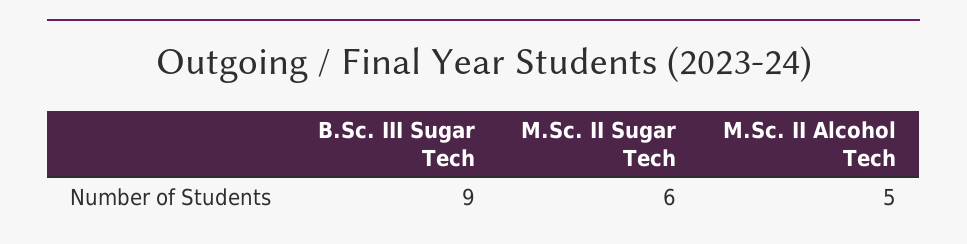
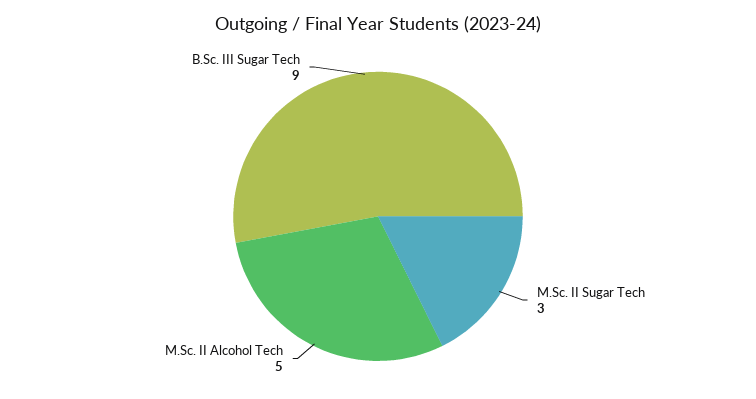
  {
    "B.Sc. III Sugar Tech": 9,
-   "M.Sc. II Sugar Tech": 6,
+   "M.Sc. II Sugar Tech": 3,
    "M.Sc. II Alcohol Tech": 5
  }

